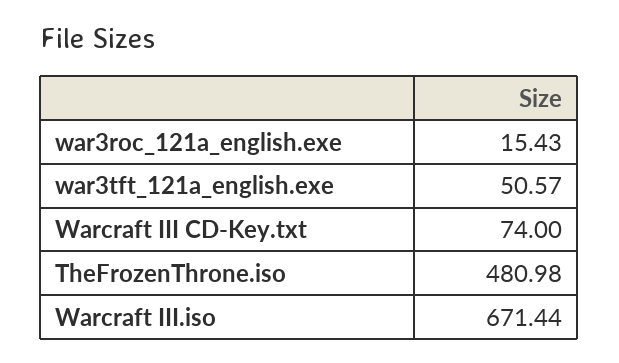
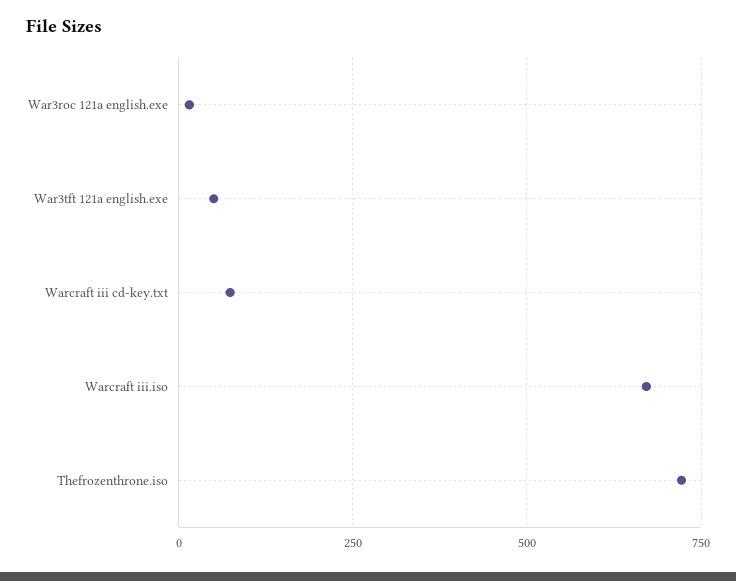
  {
    "war3roc_121a_english.exe": 15.43,
    "war3tft_121a_english.exe": 50.57,
    "Warcraft III CD-Key.txt": 74,
-   "TheFrozenThrone.iso": 480.98,
+   "TheFrozenThrone.iso": 725,
    "Warcraft III.iso": 671.44
  }

